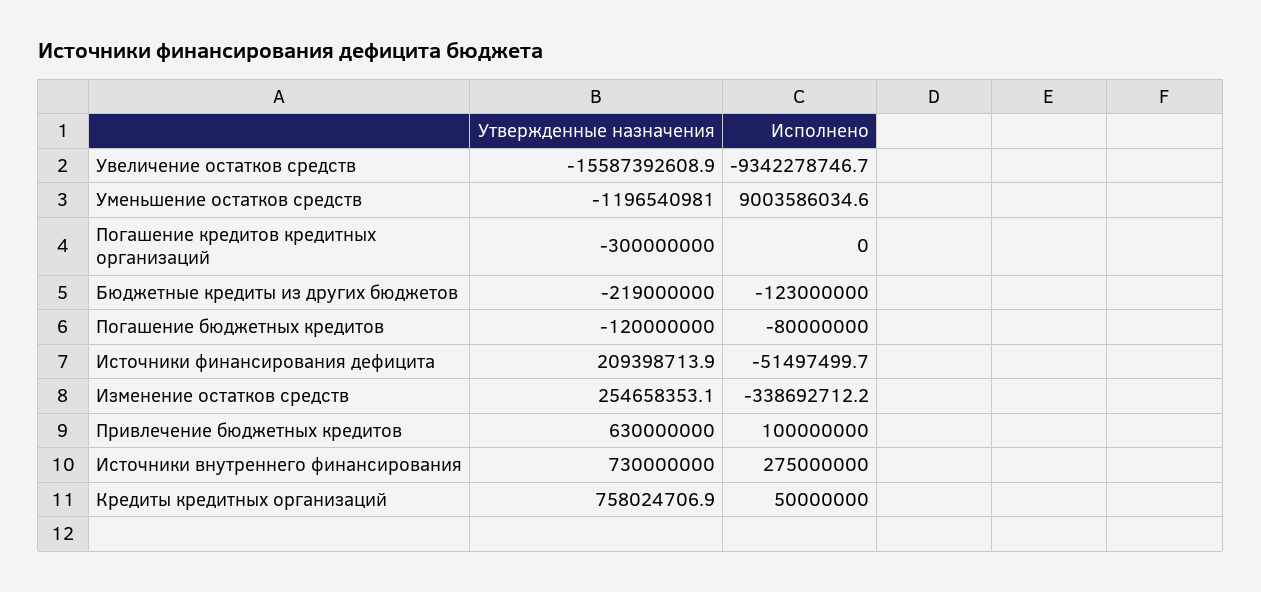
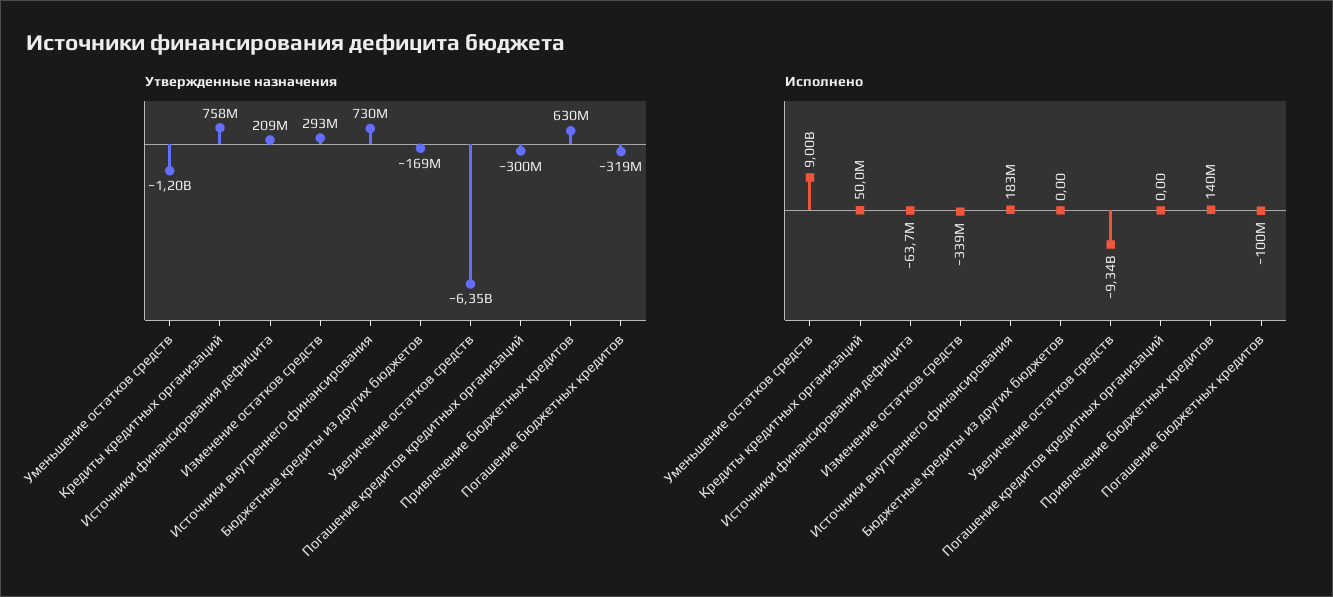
  {
    "Утвержденные назначения": {
-     "Увеличение остатков средств": -15587392608.9,
+     "Увеличение остатков средств": -6350000000,
      "Уменьшение остатков средств": -1196540981,
      "Погашение кредитов кредитных организаций": -300000000,
-     "Бюджетные кредиты из других бюджетов": -219000000,
+     "Бюджетные кредиты из других бюджетов": -169000000,
-     "Погашение бюджетных кредитов": -120000000,
+     "Погашение бюджетных кредитов": -319000000,
      "Источники финансирования дефицита": 209398713.9,
-     "Изменение остатков средств": 254658353.1,
+     "Изменение остатков средств": 293000000,
      "Привлечение бюджетных кредитов": 630000000,
      "Источники внутреннего финансирования": 730000000,
      "Кредиты кредитных организаций": 758024706.9
    },
    "Исполнено": {
      "Увеличение остатков средств": -9342278746.7,
      "Уменьшение остатков средств": 9003586034.6,
      "Погашение кредитов кредитных организаций": 0,
-     "Бюджетные кредиты из других бюджетов": -123000000,
+     "Бюджетные кредиты из других бюджетов": 0,
-     "Погашение бюджетных кредитов": -80000000,
+     "Погашение бюджетных кредитов": -100000000,
-     "Источники финансирования дефицита": -51497499.7,
+     "Источники финансирования дефицита": -63700000,
      "Изменение остатков средств": -338692712.2,
-     "Привлечение бюджетных кредитов": 100000000,
+     "Привлечение бюджетных кредитов": 140000000,
-     "Источники внутреннего финансирования": 275000000,
+     "Источники внутреннего финансирования": 183000000,
      "Кредиты кредитных организаций": 50000000
    }
  }

